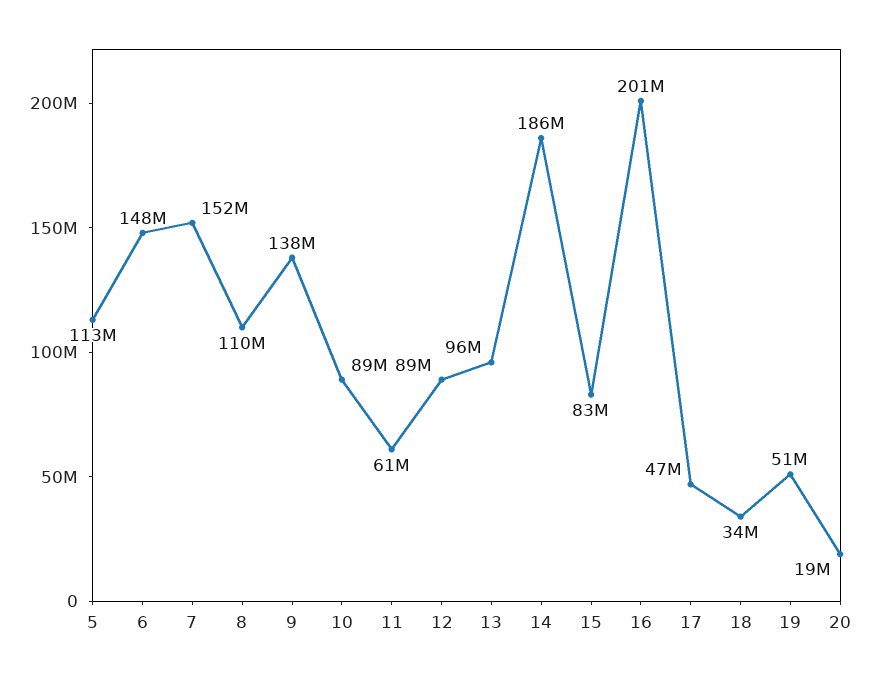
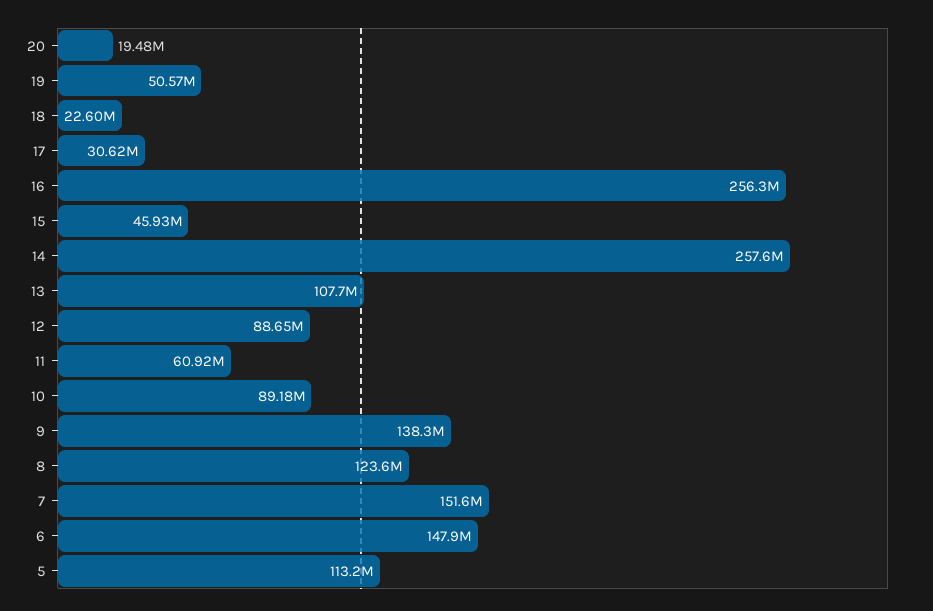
  {
    "5": 113200000,
    "6": 147900000,
    "7": 151600000,
-   "8": 110000000,
+   "8": 123600000,
    "9": 138300000,
    "10": 89180000,
    "11": 60920000,
    "12": 88650000,
-   "13": 96000000,
+   "13": 107700000,
-   "14": 186000000,
+   "14": 257600000,
-   "15": 83000000,
+   "15": 45930000,
-   "16": 201000000,
+   "16": 256300000,
-   "17": 47000000,
+   "17": 30620000,
-   "18": 34000000,
+   "18": 22600000,
    "19": 50570000,
    "20": 19480000
  }

